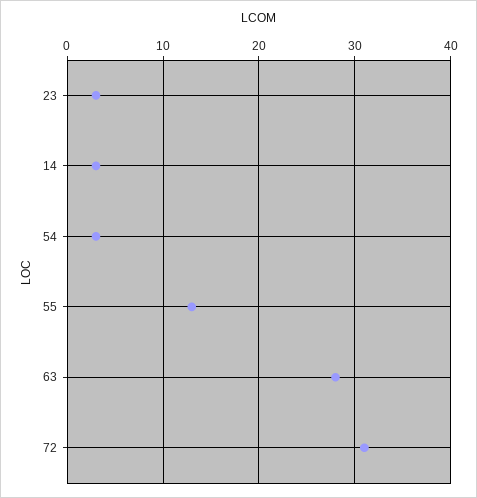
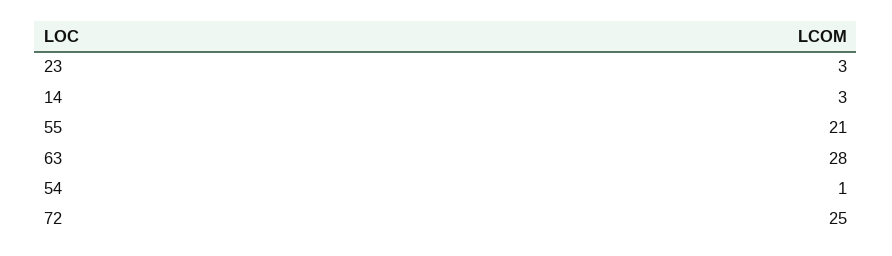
  {
    "23": 3,
    "14": 3,
-   "54": 3,
+   "54": 1,
-   "55": 13,
+   "55": 21,
    "63": 28,
-   "72": 31
+   "72": 25
  }

